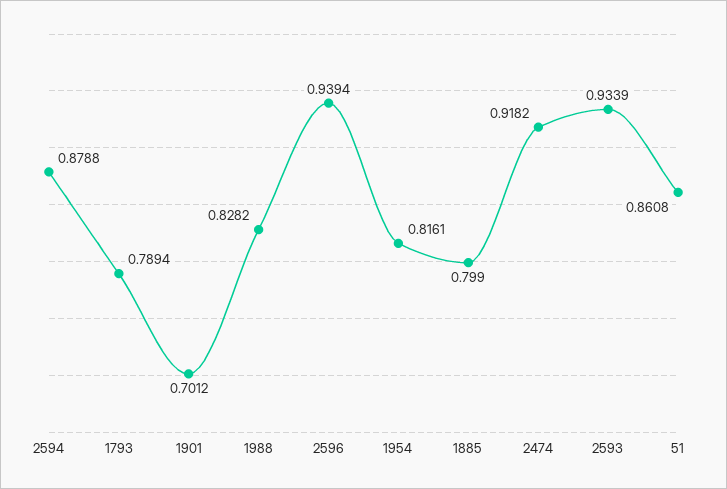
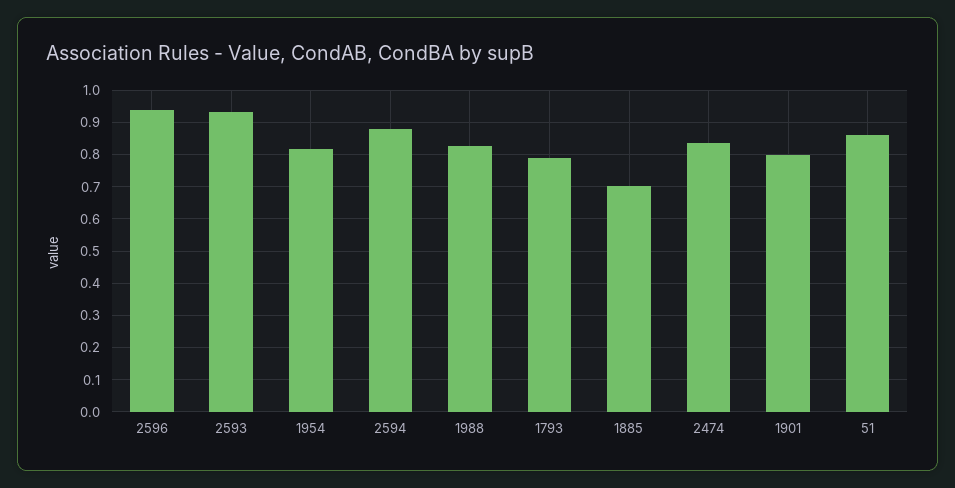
  {
    "2594": 0.8788,
    "1793": 0.7894,
-   "1901": 0.7012,
+   "1901": 0.8,
    "1988": 0.8282,
    "2596": 0.9394,
    "1954": 0.8161,
-   "1885": 0.799,
+   "1885": 0.7,
-   "2474": 0.9182,
+   "2474": 0.84,
    "2593": 0.9339,
    "51": 0.8608
  }

